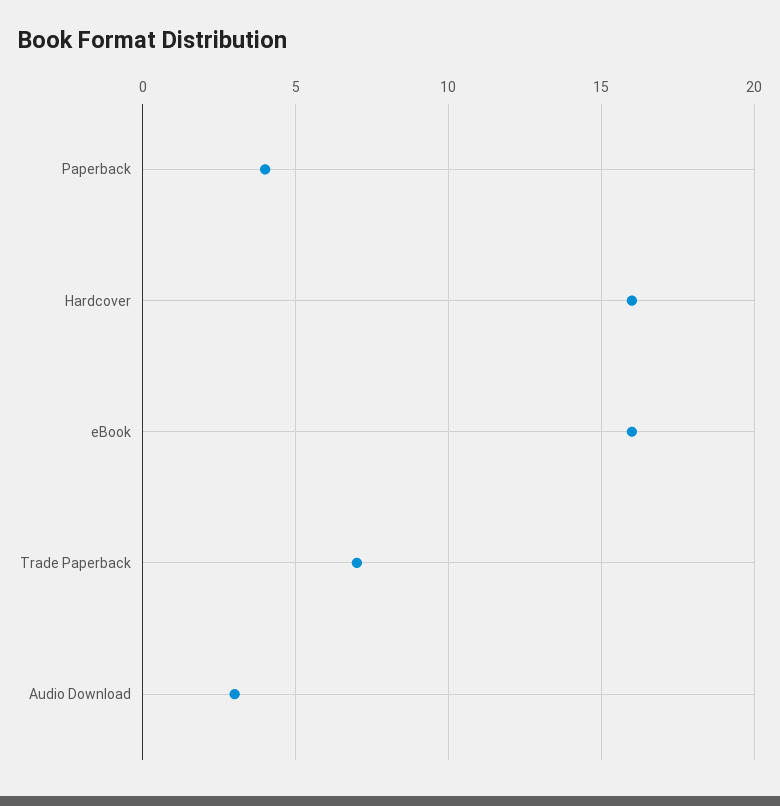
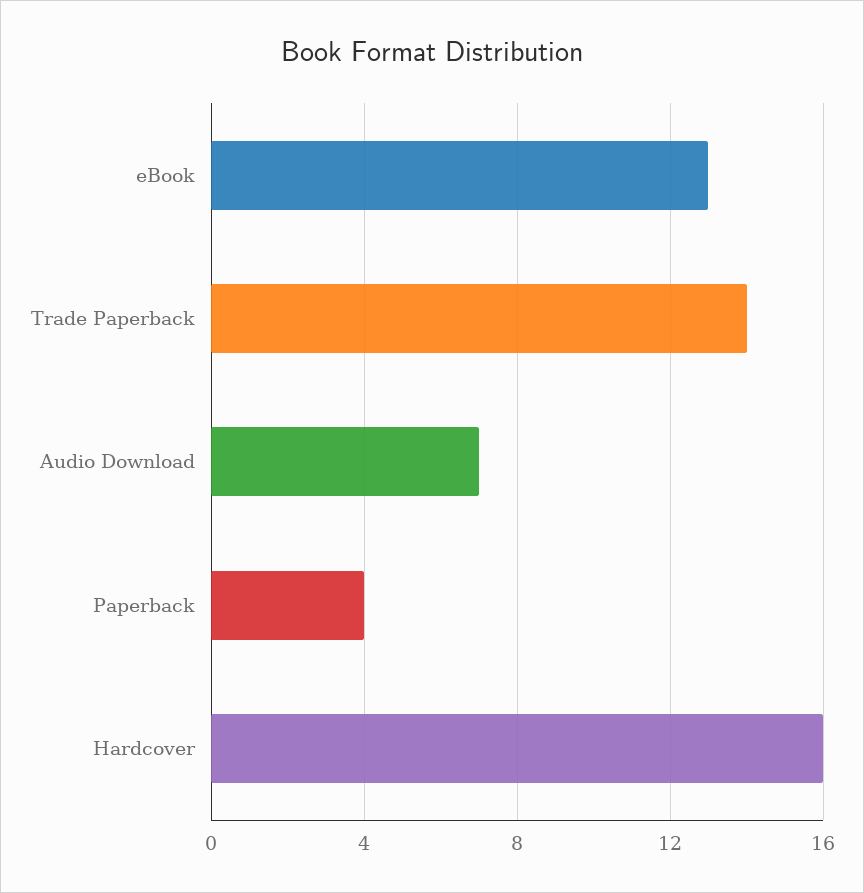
  {
    "Paperback": 4,
    "Hardcover": 16,
-   "eBook": 16,
+   "eBook": 13,
-   "Trade Paperback": 7,
+   "Trade Paperback": 14,
-   "Audio Download": 3
+   "Audio Download": 7
  }

